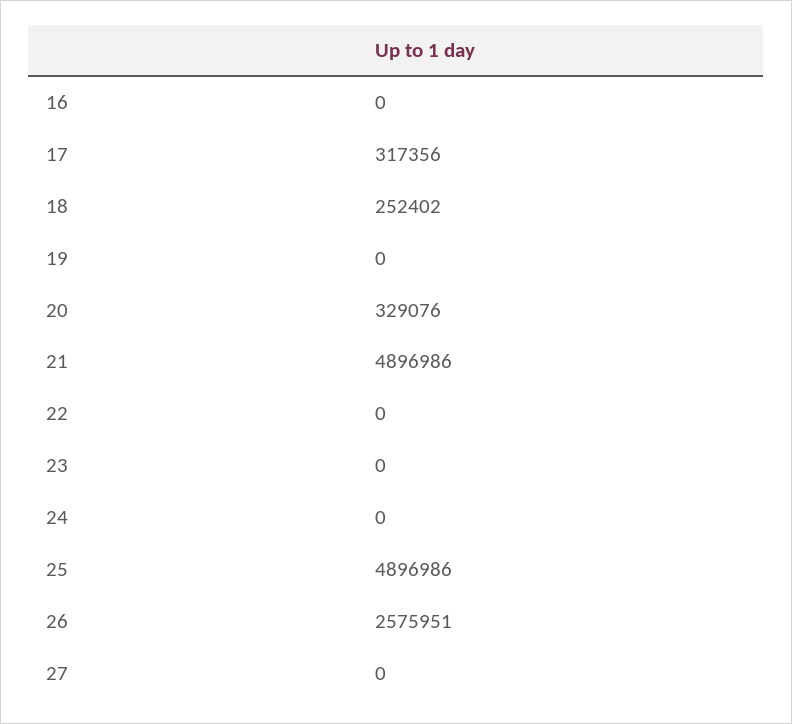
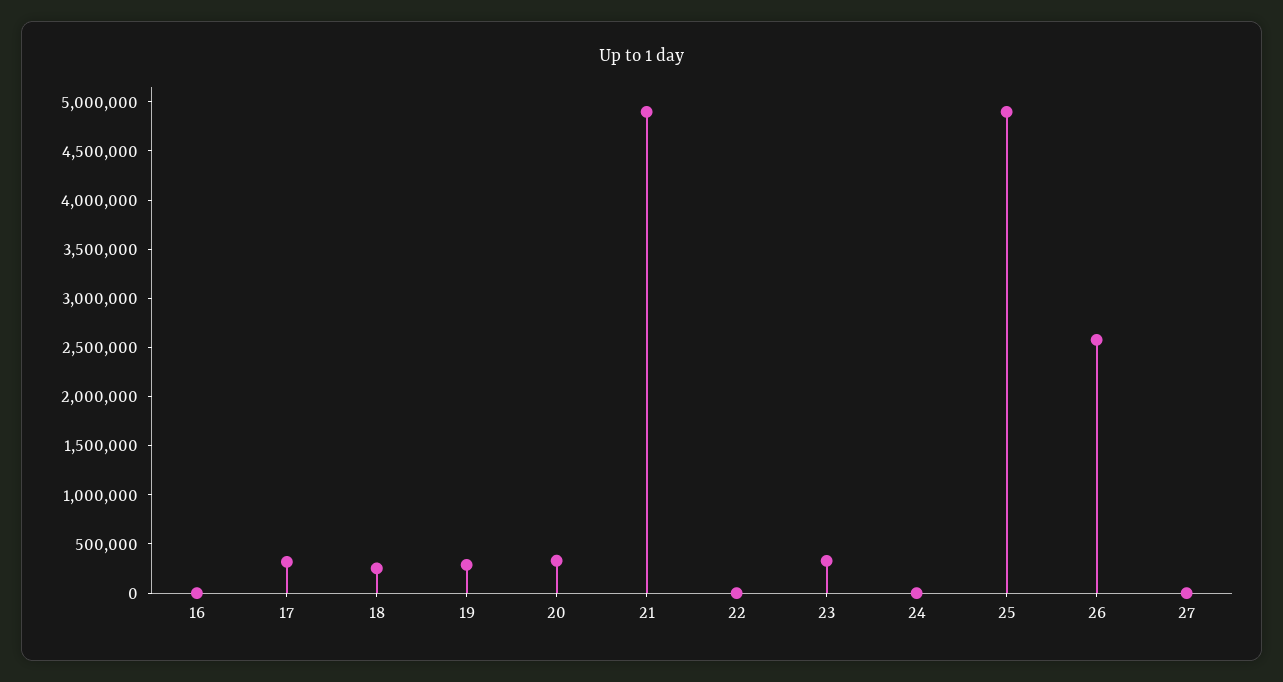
  {
    "16": 0,
    "17": 317356,
    "18": 252402,
-   "19": 0,
+   "19": 300000,
    "20": 329076,
    "21": 4896986,
    "22": 0,
-   "23": 0,
+   "23": 300000,
    "24": 0,
    "25": 4896986,
    "26": 2575951,
    "27": 0
  }

